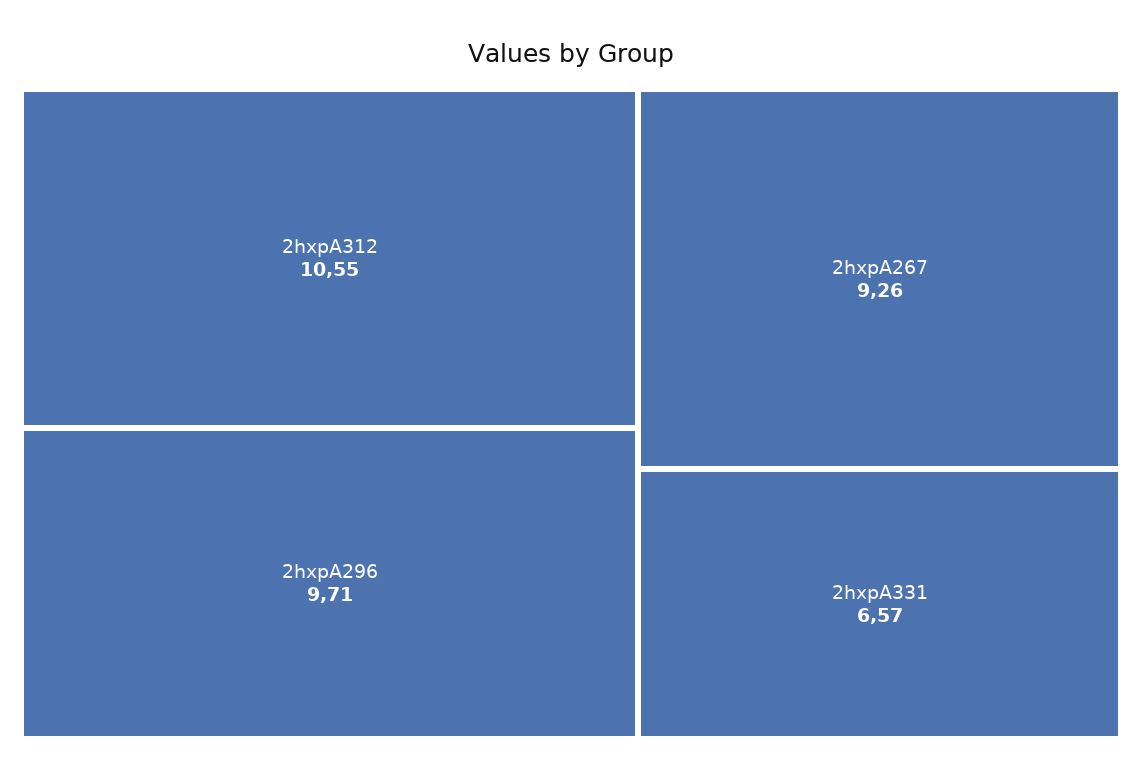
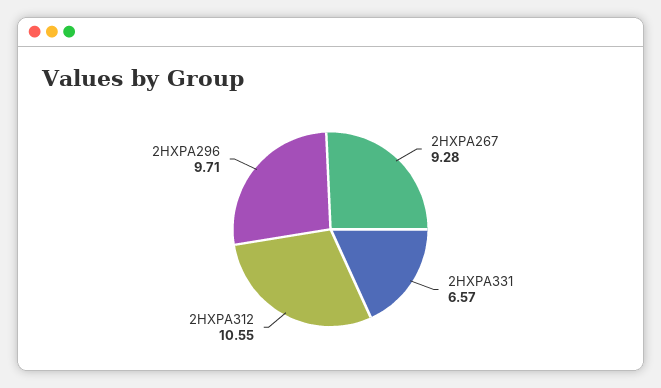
  {
    "2hxpA312": 10.55,
    "2hxpA296": 9.71,
-   "2hxpA267": 9.26,
+   "2hxpA267": 9.28,
    "2hxpA331": 6.57
  }

